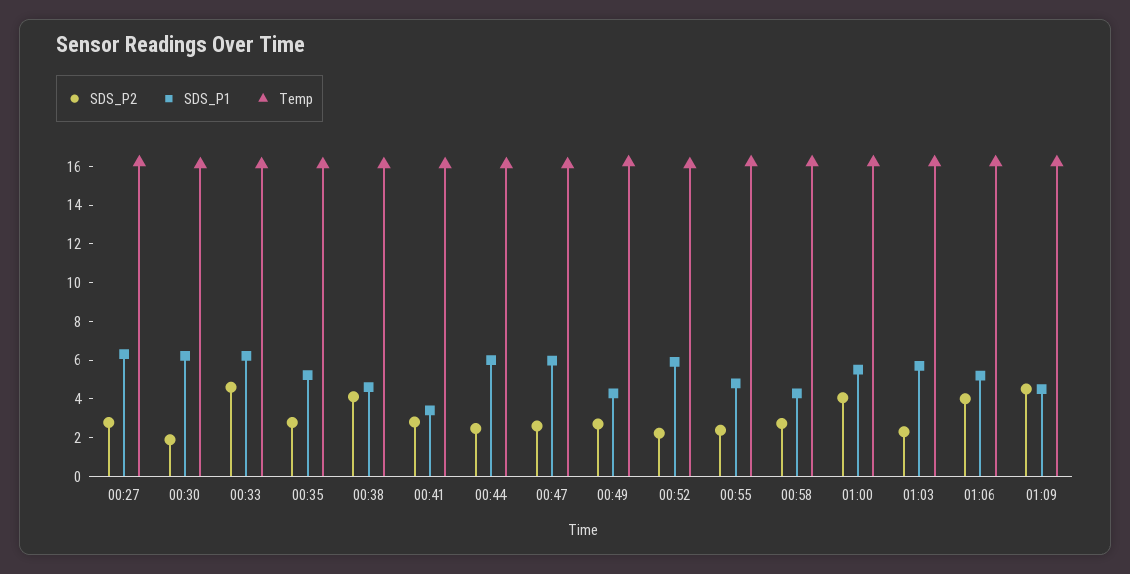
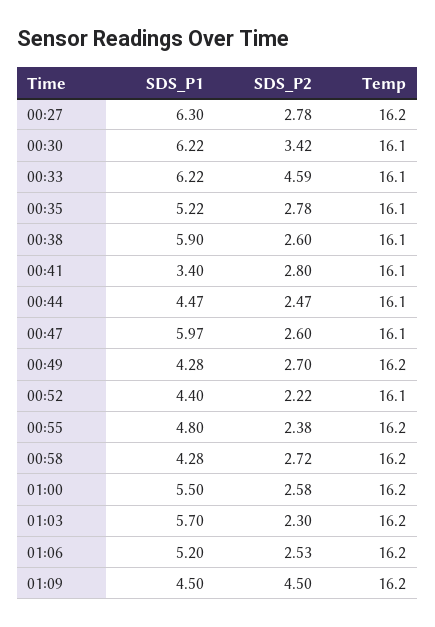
  {
    "SDS_P2": {
      "00:27": 2.78,
-     "00:30": 2,
+     "00:30": 3.42,
      "00:33": 4.59,
      "00:35": 2.78,
-     "00:38": 4,
+     "00:38": 2.6,
      "00:41": 2.8,
      "00:44": 2.47,
      "00:47": 2.6,
      "00:49": 2.7,
      "00:52": 2.22,
      "00:55": 2.38,
      "00:58": 2.72,
-     "01:00": 4,
+     "01:00": 2.58,
      "01:03": 2.3,
-     "01:06": 4,
+     "01:06": 2.53,
      "01:09": 4.5
    },
    "SDS_P1": {
      "00:27": 6.3,
      "00:30": 6.22,
      "00:33": 6.22,
      "00:35": 5.22,
-     "00:38": 4.5,
+     "00:38": 5.9,
      "00:41": 3.4,
-     "00:44": 6,
+     "00:44": 4.47,
      "00:47": 5.97,
      "00:49": 4.28,
-     "00:52": 6,
+     "00:52": 4.4,
      "00:55": 4.8,
      "00:58": 4.28,
      "01:00": 5.5,
      "01:03": 5.7,
      "01:06": 5.2,
      "01:09": 4.5
    },
    "Temp": {
      "00:27": 16.2,
      "00:30": 16.1,
      "00:33": 16.1,
      "00:35": 16.1,
      "00:38": 16.1,
      "00:41": 16.1,
      "00:44": 16.1,
      "00:47": 16.1,
      "00:49": 16.2,
      "00:52": 16.1,
      "00:55": 16.2,
      "00:58": 16.2,
      "01:00": 16.2,
      "01:03": 16.2,
      "01:06": 16.2,
      "01:09": 16.2
    }
  }

